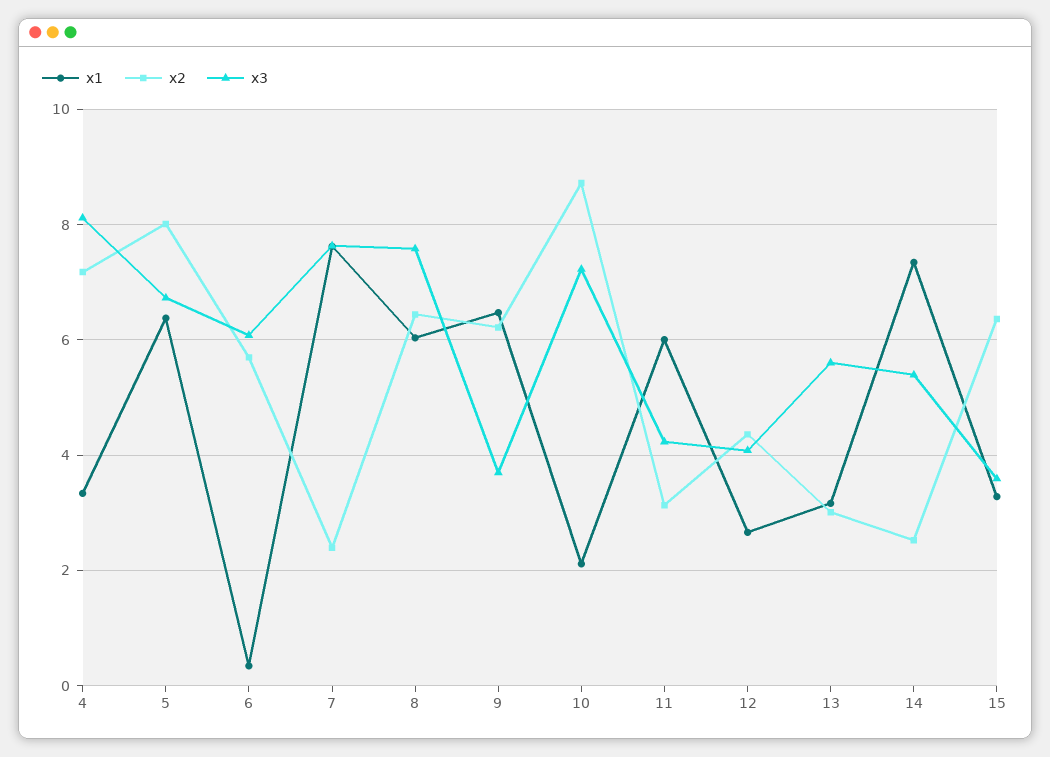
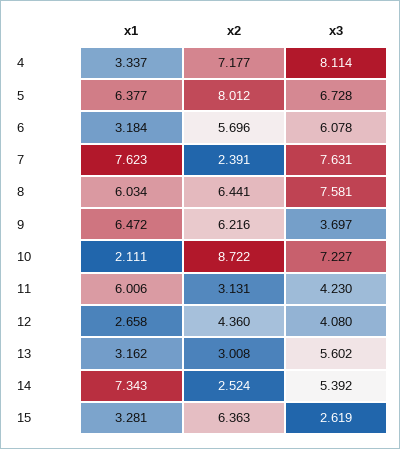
  {
    "x1": {
      "4": 3.337,
      "5": 6.377,
-     "6": 0.4,
+     "6": 3.184,
      "7": 7.623,
      "8": 6.034,
      "9": 6.472,
      "10": 2.111,
      "11": 6.006,
      "12": 2.658,
      "13": 3.162,
      "14": 7.343,
      "15": 3.281
    },
    "x2": {
      "4": 7.177,
      "5": 8.012,
      "6": 5.696,
      "7": 2.391,
      "8": 6.441,
      "9": 6.216,
      "10": 8.722,
      "11": 3.131,
      "12": 4.36,
      "13": 3.008,
      "14": 2.524,
      "15": 6.363
    },
    "x3": {
      "4": 8.114,
      "5": 6.728,
      "6": 6.078,
      "7": 7.631,
      "8": 7.581,
      "9": 3.697,
      "10": 7.227,
      "11": 4.23,
      "12": 4.08,
      "13": 5.602,
      "14": 5.392,
-     "15": 3.6
+     "15": 2.619
    }
  }

